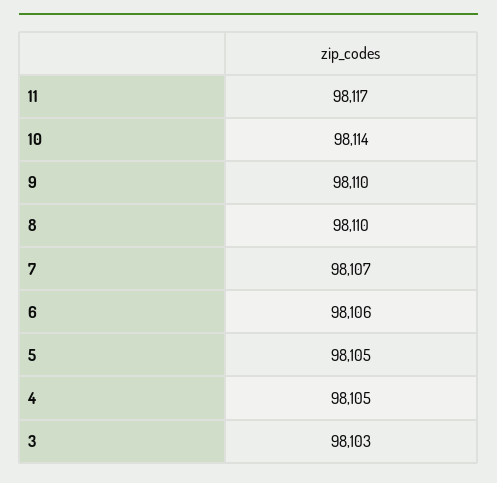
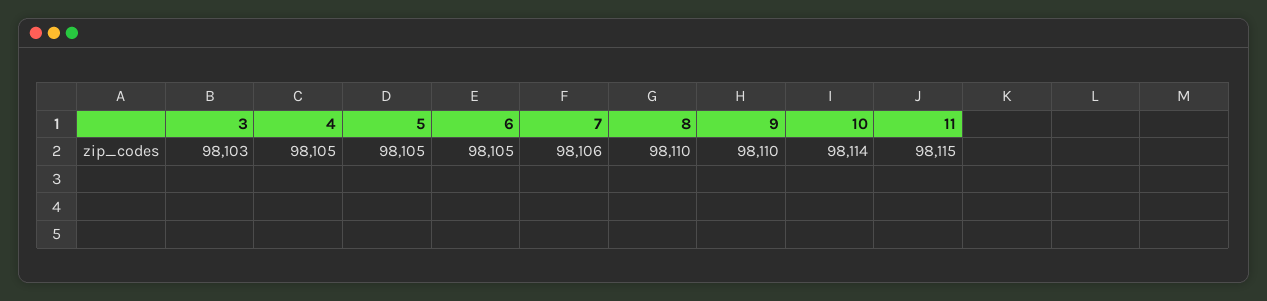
  {
-   "11": 98117,
+   "11": 98115,
    "10": 98114,
    "9": 98110,
    "8": 98110,
-   "7": 98107,
+   "7": 98106,
-   "6": 98106,
+   "6": 98105,
    "5": 98105,
    "4": 98105,
    "3": 98103
  }

